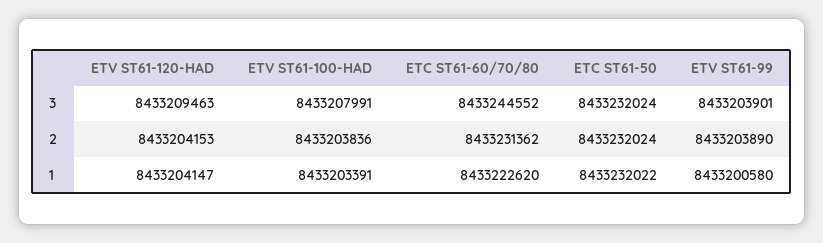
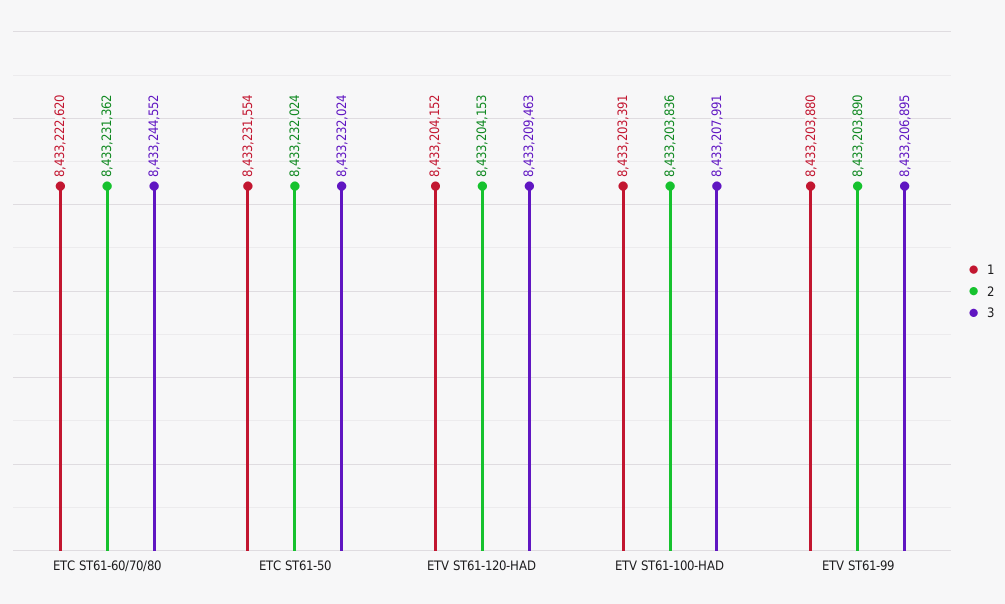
  {
    "3": {
      "ETV ST61-120-HAD": 8433209463,
      "ETV ST61-100-HAD": 8433207991,
      "ETC ST61-60/70/80": 8433244552,
      "ETC ST61-50": 8433232024,
-     "ETV ST61-99": 8433203901
+     "ETV ST61-99": 8433206895
    },
    "2": {
      "ETV ST61-120-HAD": 8433204153,
      "ETV ST61-100-HAD": 8433203836,
      "ETC ST61-60/70/80": 8433231362,
      "ETC ST61-50": 8433232024,
      "ETV ST61-99": 8433203890
    },
    "1": {
-     "ETV ST61-120-HAD": 8433204147,
+     "ETV ST61-120-HAD": 8433204152,
      "ETV ST61-100-HAD": 8433203391,
      "ETC ST61-60/70/80": 8433222620,
-     "ETC ST61-50": 8433232022,
+     "ETC ST61-50": 8433231554,
-     "ETV ST61-99": 8433200580
+     "ETV ST61-99": 8433203880
    }
  }

